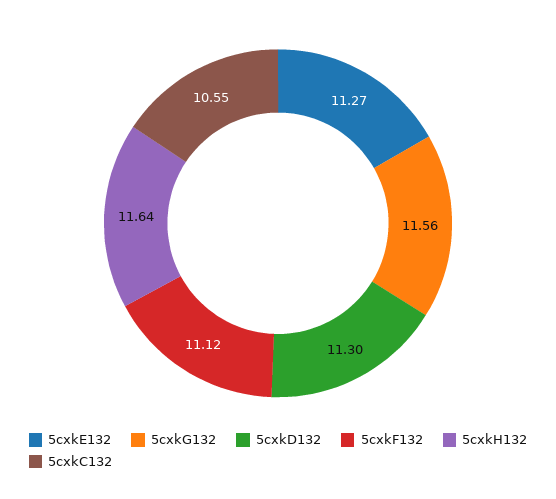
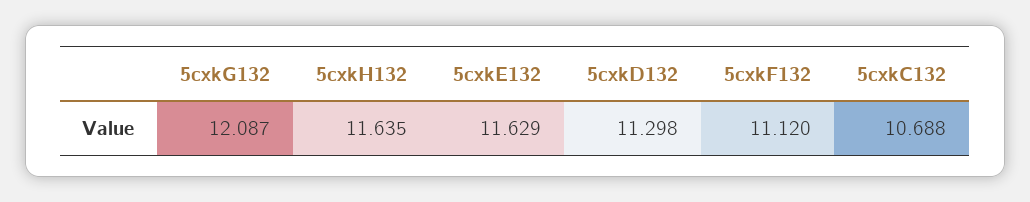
  {
-   "5cxkE132": 11.27,
+   "5cxkE132": 11.629,
-   "5cxkG132": 11.56,
+   "5cxkG132": 12.087,
    "5cxkD132": 11.298,
    "5cxkF132": 11.12,
    "5cxkH132": 11.635,
-   "5cxkC132": 10.55
+   "5cxkC132": 10.688
  }

